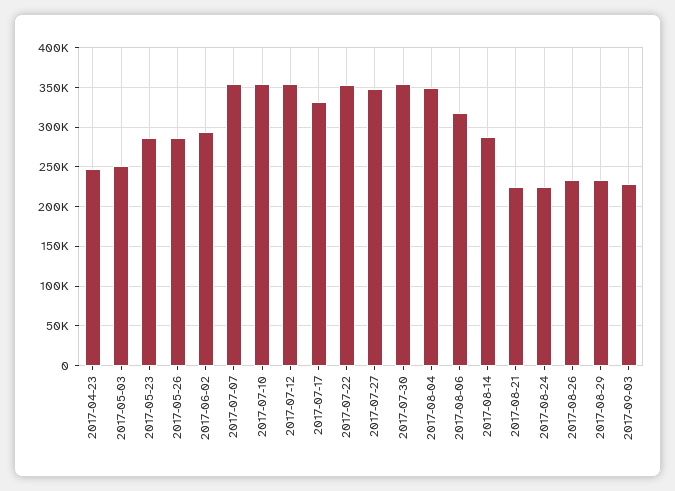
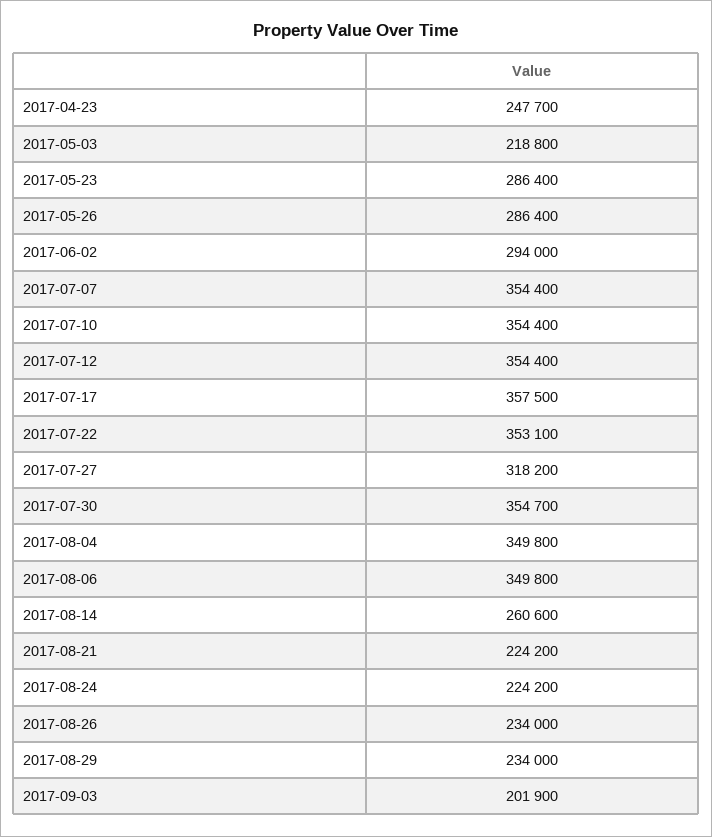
  {
    "2017-04-23": 247700,
-   "2017-05-03": 250000,
+   "2017-05-03": 218800,
    "2017-05-23": 286400,
    "2017-05-26": 286400,
    "2017-06-02": 294000,
    "2017-07-07": 354400,
    "2017-07-10": 354400,
    "2017-07-12": 354400,
-   "2017-07-17": 330000,
+   "2017-07-17": 357500,
    "2017-07-22": 353100,
-   "2017-07-27": 350000,
+   "2017-07-27": 318200,
    "2017-07-30": 354700,
    "2017-08-04": 349800,
-   "2017-08-06": 320000,
+   "2017-08-06": 349800,
-   "2017-08-14": 290000,
+   "2017-08-14": 260600,
    "2017-08-21": 224200,
    "2017-08-24": 224200,
    "2017-08-26": 234000,
    "2017-08-29": 234000,
-   "2017-09-03": 230000
+   "2017-09-03": 201900
  }

